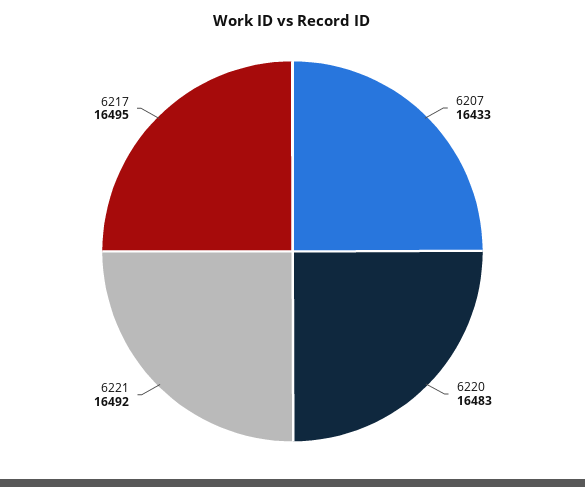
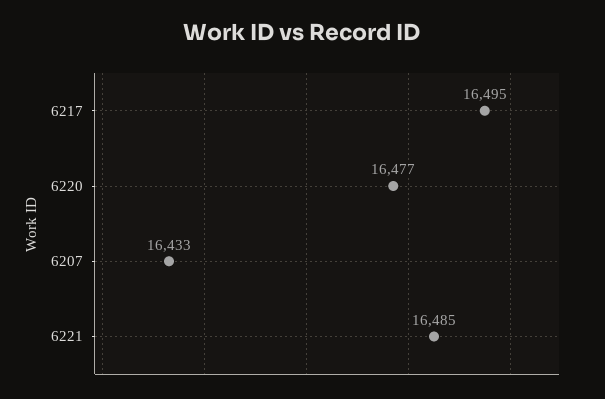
  {
    "6207": 16433,
-   "6220": 16483,
+   "6220": 16477,
-   "6221": 16492,
+   "6221": 16485,
    "6217": 16495
  }

